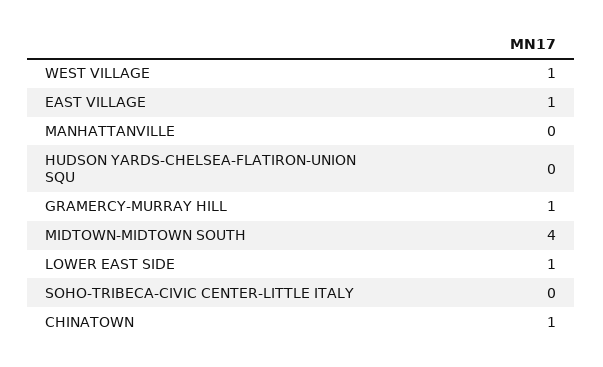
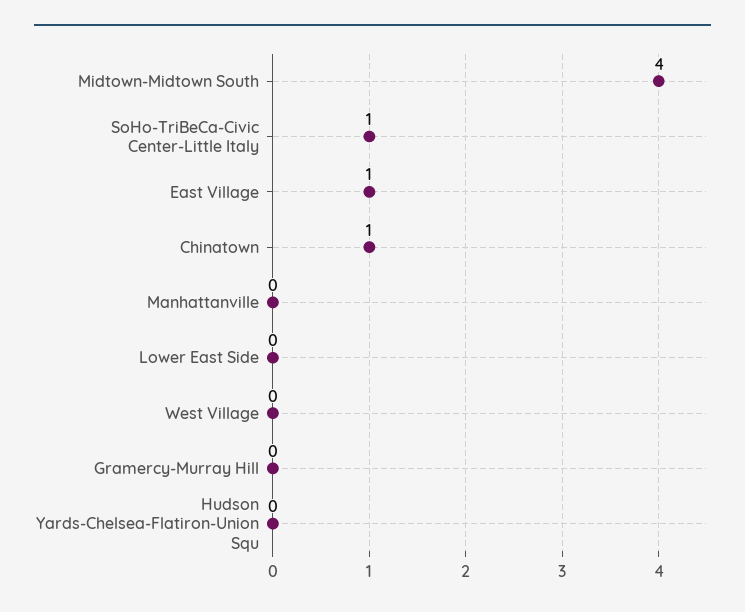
  {
-   "WEST VILLAGE": 1,
+   "WEST VILLAGE": 0,
    "EAST VILLAGE": 1,
    "MANHATTANVILLE": 0,
    "HUDSON YARDS-CHELSEA-FLATIRON-UNION SQU": 0,
-   "GRAMERCY-MURRAY HILL": 1,
+   "GRAMERCY-MURRAY HILL": 0,
    "MIDTOWN-MIDTOWN SOUTH": 4,
-   "LOWER EAST SIDE": 1,
+   "LOWER EAST SIDE": 0,
-   "SOHO-TRIBECA-CIVIC CENTER-LITTLE ITALY": 0,
+   "SOHO-TRIBECA-CIVIC CENTER-LITTLE ITALY": 1,
    "CHINATOWN": 1
  }

